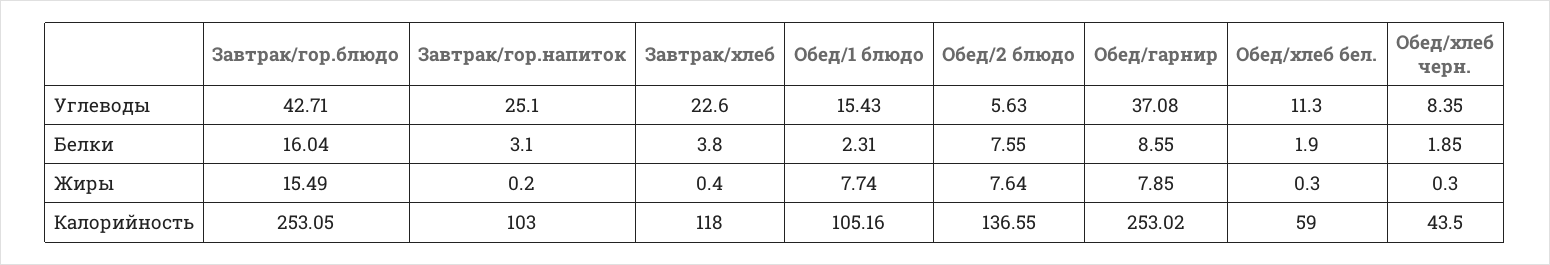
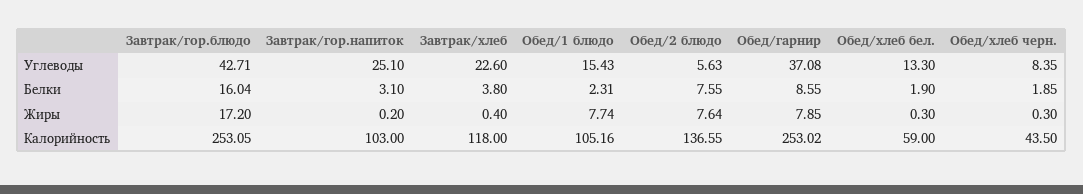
  {
    "Завтрак/гор.блюдо": {
      "Углеводы": 42.71,
      "Белки": 16.04,
-     "Жиры": 15.49,
+     "Жиры": 17.2,
      "Калорийность": 253.05
    },
    "Завтрак/гор.напиток": {
      "Углеводы": 25.1,
      "Белки": 3.1,
      "Жиры": 0.2,
      "Калорийность": 103
    },
    "Завтрак/хлеб": {
      "Углеводы": 22.6,
      "Белки": 3.8,
      "Жиры": 0.4,
      "Калорийность": 118
    },
    "Обед/1 блюдо": {
      "Углеводы": 15.43,
      "Белки": 2.31,
      "Жиры": 7.74,
      "Калорийность": 105.16
    },
    "Обед/2 блюдо": {
      "Углеводы": 5.63,
      "Белки": 7.55,
      "Жиры": 7.64,
      "Калорийность": 136.55
    },
    "Обед/гарнир": {
      "Углеводы": 37.08,
      "Белки": 8.55,
      "Жиры": 7.85,
      "Калорийность": 253.02
    },
    "Обед/хлеб бел.": {
-     "Углеводы": 11.3,
+     "Углеводы": 13.3,
      "Белки": 1.9,
      "Жиры": 0.3,
      "Калорийность": 59
    },
    "Обед/хлеб черн.": {
      "Углеводы": 8.35,
      "Белки": 1.85,
      "Жиры": 0.3,
      "Калорийность": 43.5
    }
  }

